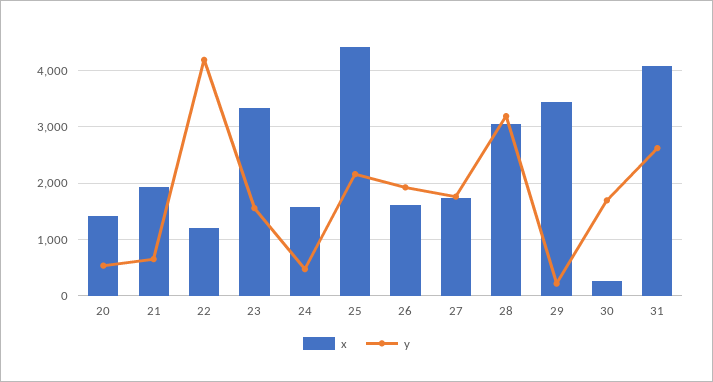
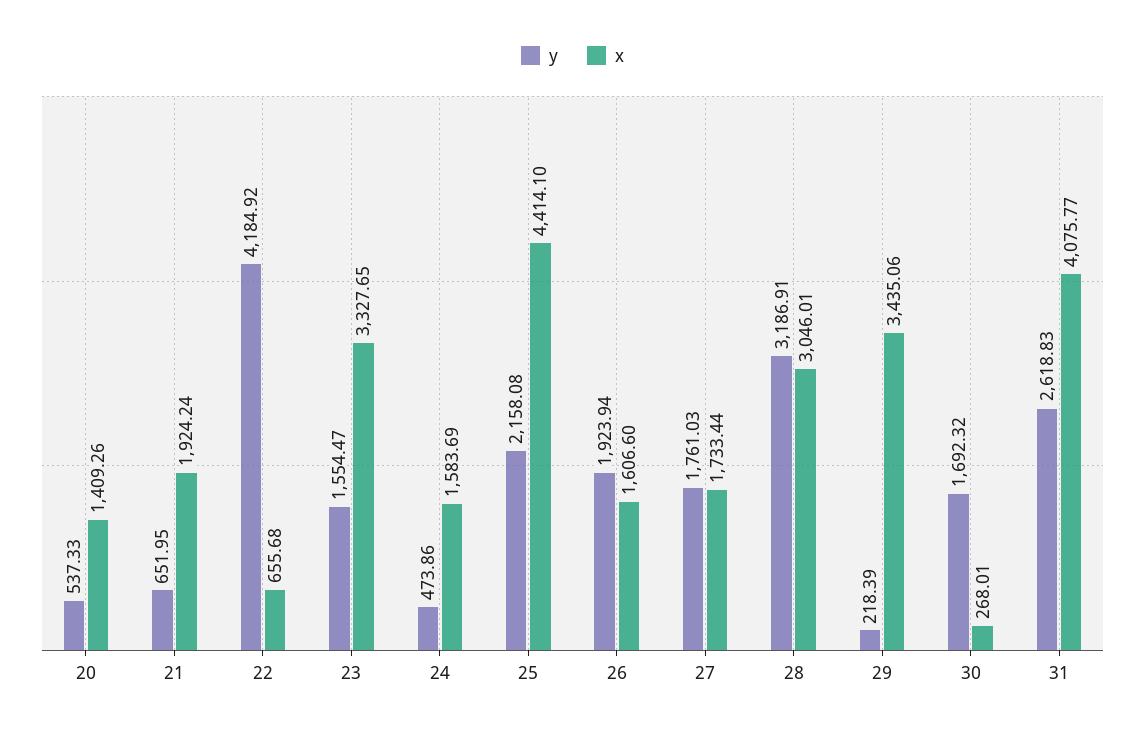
  {
    "x": {
      "20": 1409.26,
      "21": 1924.24,
-     "22": 1200,
+     "22": 655.68,
      "23": 3327.65,
      "24": 1583.69,
      "25": 4414.1,
      "26": 1606.6,
      "27": 1733.44,
      "28": 3046.01,
      "29": 3435.06,
      "30": 268.01,
      "31": 4075.77
    },
    "y": {
      "20": 537.33,
      "21": 651.95,
      "22": 4184.92,
      "23": 1554.47,
      "24": 473.86,
      "25": 2158.08,
      "26": 1923.94,
      "27": 1761.03,
      "28": 3186.91,
      "29": 218.39,
      "30": 1692.32,
      "31": 2618.83
    }
  }

